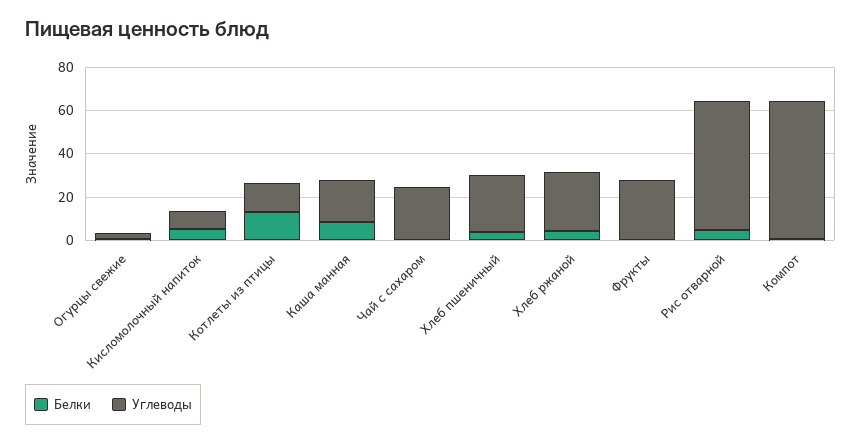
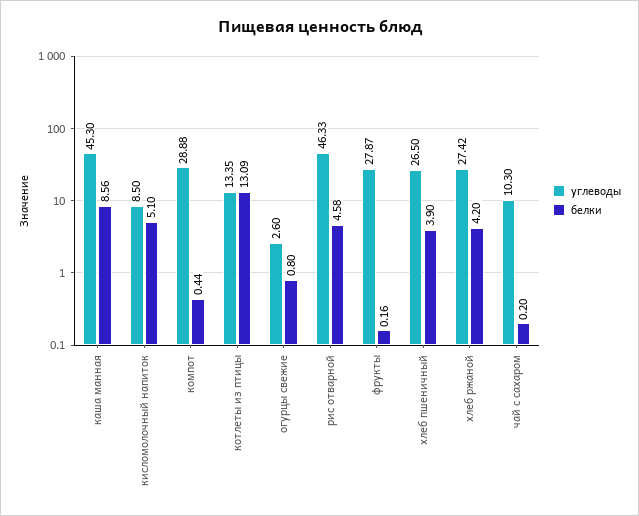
  {
    "Белки": {
      "Огурцы свежие": 0.8,
      "Кисломолочный напиток": 5.1,
      "Котлеты из птицы": 13.09,
      "Каша манная": 8.56,
      "Чай с сахаром": 0.2,
      "Хлеб пшеничный": 3.9,
      "Хлеб ржаной": 4.2,
      "Фрукты": 0.16,
      "Рис отварной": 4.58,
      "Компот": 0.44
    },
    "Углеводы": {
      "Огурцы свежие": 2.6,
      "Кисломолочный напиток": 8.5,
      "Котлеты из птицы": 13.35,
-     "Каша манная": 20,
+     "Каша манная": 45.3,
-     "Чай с сахаром": 25,
+     "Чай с сахаром": 10.3,
      "Хлеб пшеничный": 26.5,
      "Хлеб ржаной": 27.42,
      "Фрукты": 27.87,
-     "Рис отварной": 60,
+     "Рис отварной": 46.33,
-     "Компот": 65
+     "Компот": 28.88
    }
  }

